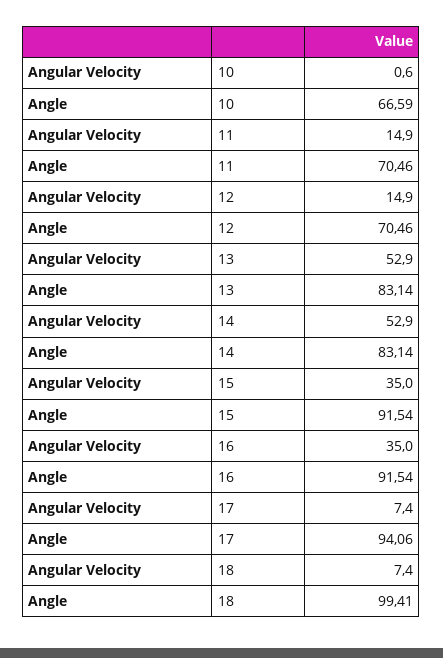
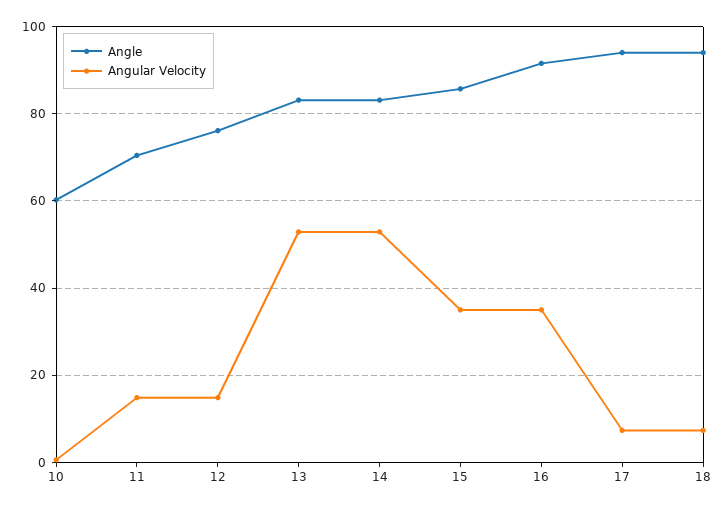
  {
    "Angular Velocity": {
      "10": 0.6,
      "11": 14.9,
      "12": 14.9,
      "13": 52.9,
      "14": 52.9,
      "15": 35,
      "16": 35,
      "17": 7.4,
      "18": 7.4
    },
    "Angle": {
-     "10": 66.59,
+     "10": 60,
      "11": 70.46,
-     "12": 70.46,
+     "12": 76,
      "13": 83.14,
      "14": 83.14,
-     "15": 91.54,
+     "15": 86,
      "16": 91.54,
      "17": 94.06,
-     "18": 99.41
+     "18": 94
    }
  }

